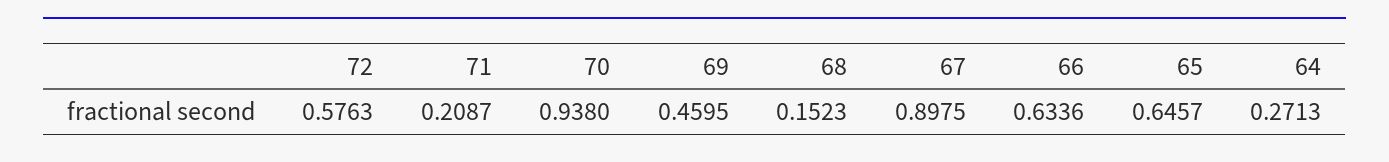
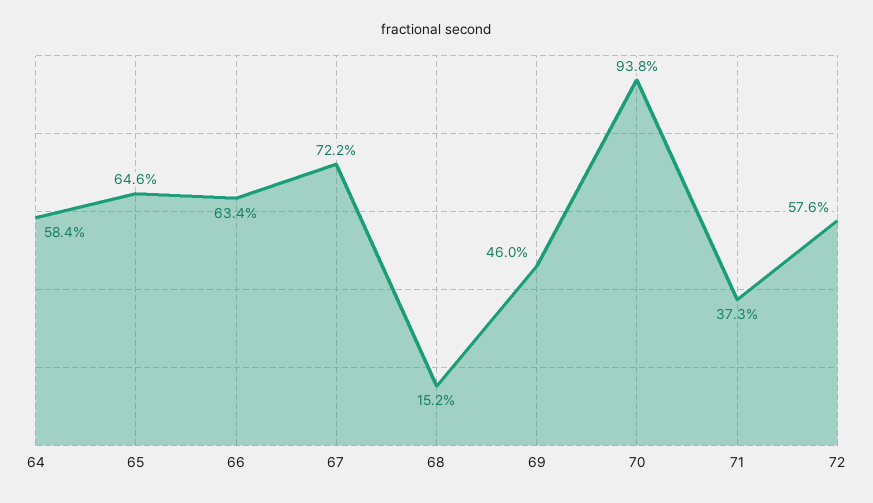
  {
    "72": 0.5763,
-   "71": 0.2087,
+   "71": 0.373,
    "70": 0.938,
    "69": 0.4595,
    "68": 0.1523,
-   "67": 0.8975,
+   "67": 0.722,
    "66": 0.6336,
    "65": 0.6457,
-   "64": 0.2713
+   "64": 0.584
  }

